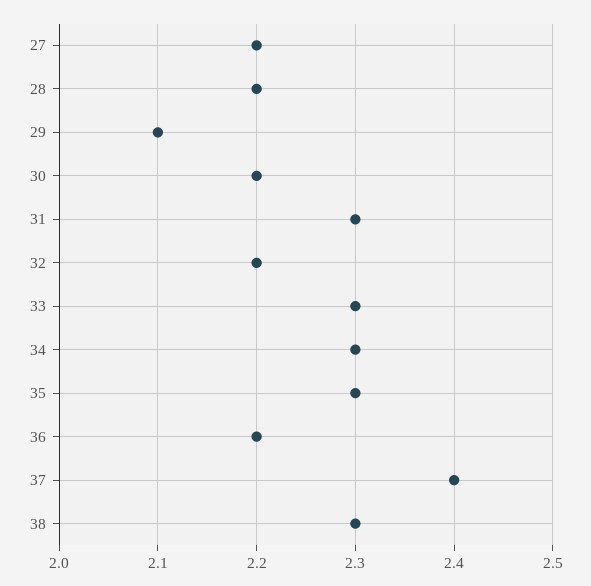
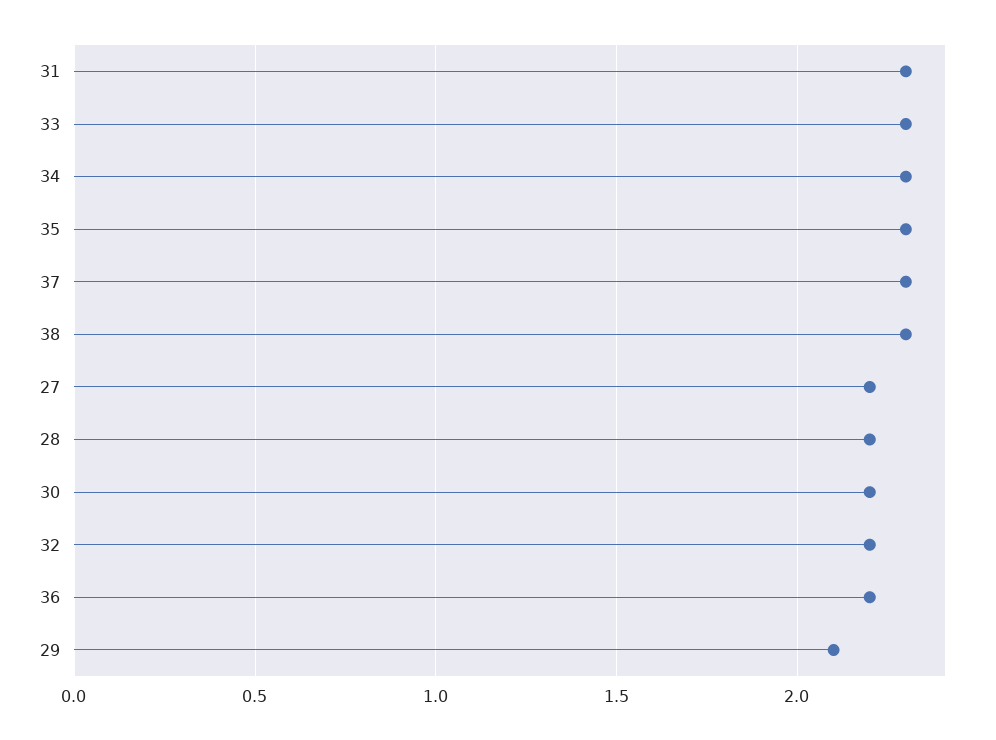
  {
    "27": 2.2,
    "28": 2.2,
    "29": 2.1,
    "30": 2.2,
    "31": 2.3,
    "32": 2.2,
    "33": 2.3,
    "34": 2.3,
    "35": 2.3,
    "36": 2.2,
-   "37": 2.4,
+   "37": 2.3,
    "38": 2.3
  }

